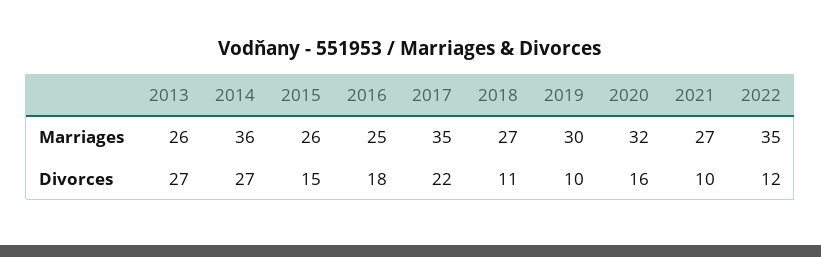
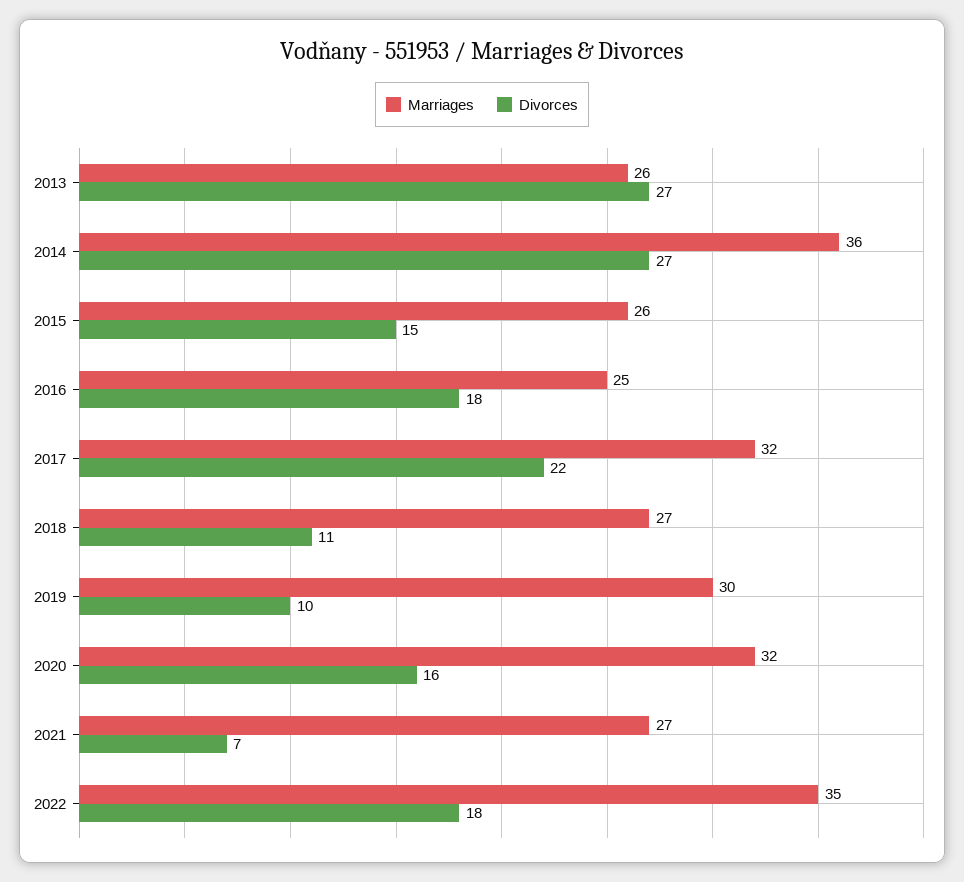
  {
    "Marriages": {
      "2013": 26,
      "2014": 36,
      "2015": 26,
      "2016": 25,
-     "2017": 35,
+     "2017": 32,
      "2018": 27,
      "2019": 30,
      "2020": 32,
      "2021": 27,
      "2022": 35
    },
    "Divorces": {
      "2013": 27,
      "2014": 27,
      "2015": 15,
      "2016": 18,
      "2017": 22,
      "2018": 11,
      "2019": 10,
      "2020": 16,
-     "2021": 10,
+     "2021": 7,
-     "2022": 12
+     "2022": 18
    }
  }

